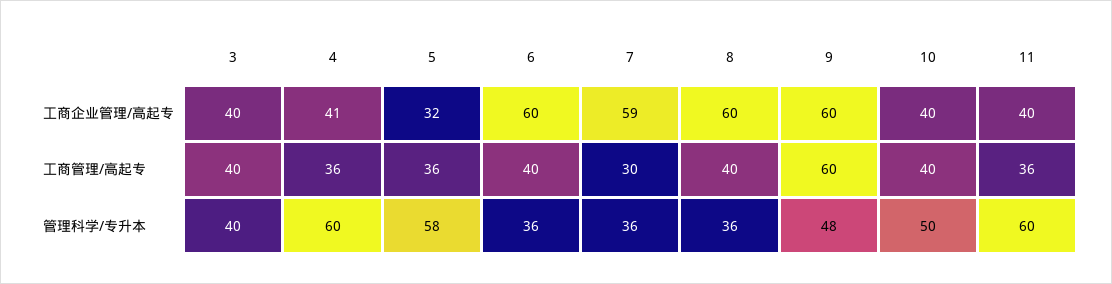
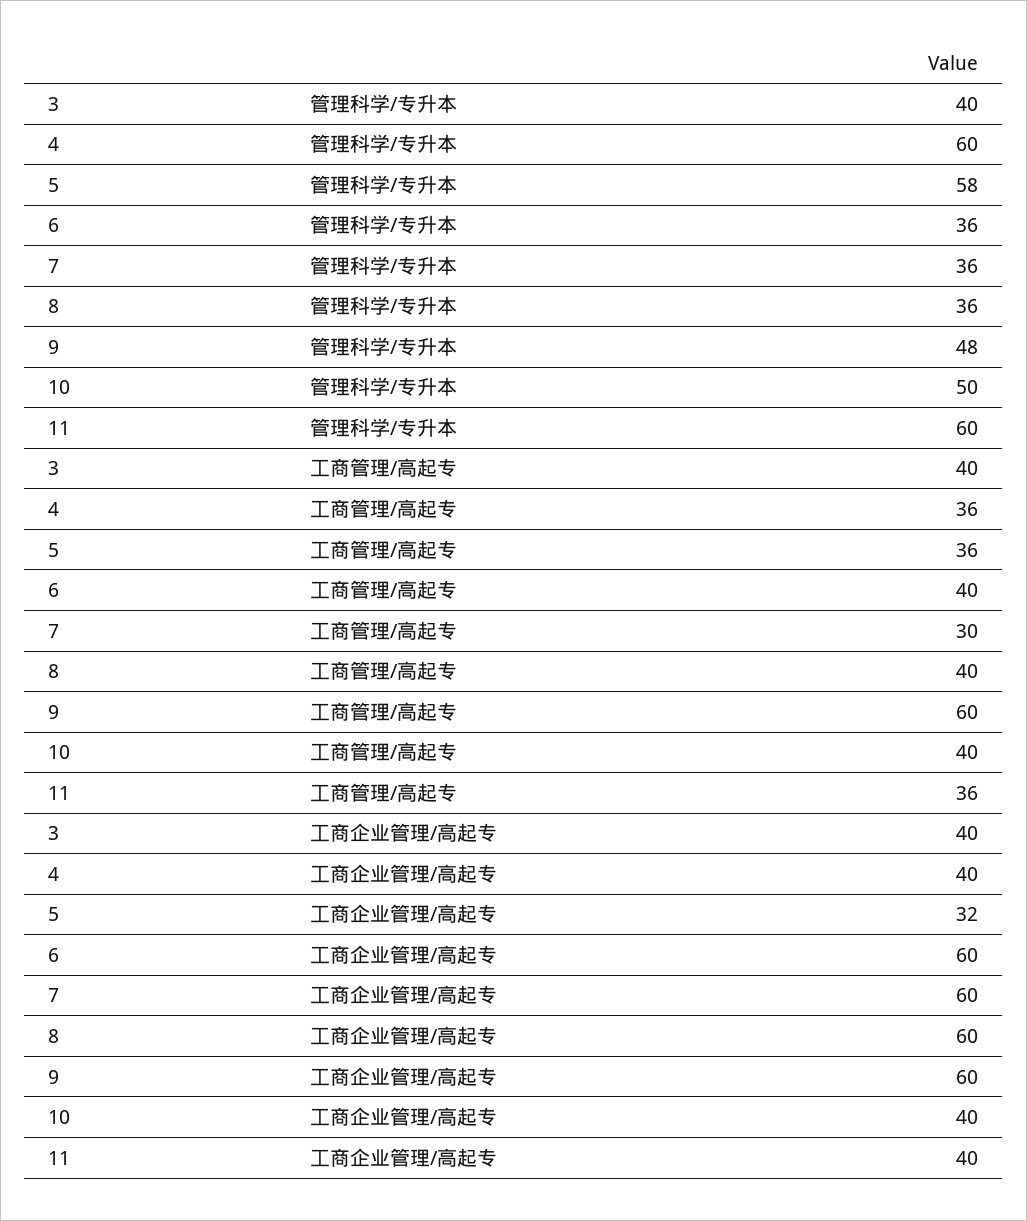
  {
    "3": {
      "工商企业管理/高起专": 40,
      "工商管理/高起专": 40,
      "管理科学/专升本": 40
    },
    "4": {
-     "工商企业管理/高起专": 41,
+     "工商企业管理/高起专": 40,
      "工商管理/高起专": 36,
      "管理科学/专升本": 60
    },
    "5": {
      "工商企业管理/高起专": 32,
      "工商管理/高起专": 36,
      "管理科学/专升本": 58
    },
    "6": {
      "工商企业管理/高起专": 60,
      "工商管理/高起专": 40,
      "管理科学/专升本": 36
    },
    "7": {
-     "工商企业管理/高起专": 59,
+     "工商企业管理/高起专": 60,
      "工商管理/高起专": 30,
      "管理科学/专升本": 36
    },
    "8": {
      "工商企业管理/高起专": 60,
      "工商管理/高起专": 40,
      "管理科学/专升本": 36
    },
    "9": {
      "工商企业管理/高起专": 60,
      "工商管理/高起专": 60,
      "管理科学/专升本": 48
    },
    "10": {
      "工商企业管理/高起专": 40,
      "工商管理/高起专": 40,
      "管理科学/专升本": 50
    },
    "11": {
      "工商企业管理/高起专": 40,
      "工商管理/高起专": 36,
      "管理科学/专升本": 60
    }
  }

